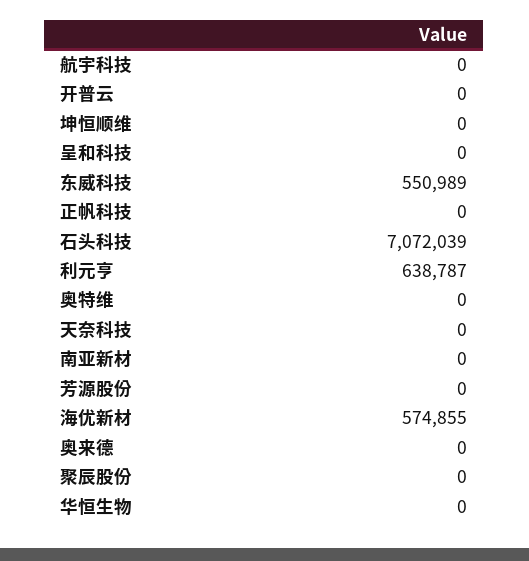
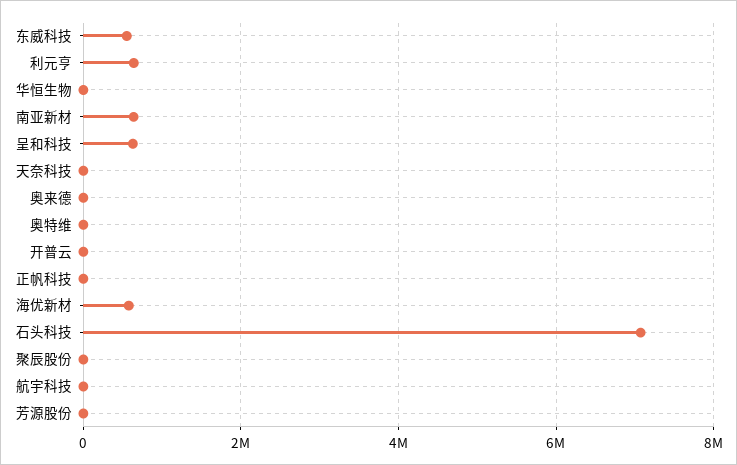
  {
    "航宇科技": 0,
    "开普云": 0,
-   "坤恒顺维": 0,
-   "呈和科技": 0,
+   "呈和科技": 600000,
    "东威科技": 550989,
    "正帆科技": 0,
    "石头科技": 7072039,
    "利元亨": 638787,
    "奥特维": 0,
    "天奈科技": 0,
-   "南亚新材": 0,
+   "南亚新材": 600000,
    "芳源股份": 0,
    "海优新材": 574855,
    "奥来德": 0,
    "聚辰股份": 0,
    "华恒生物": 0
  }

